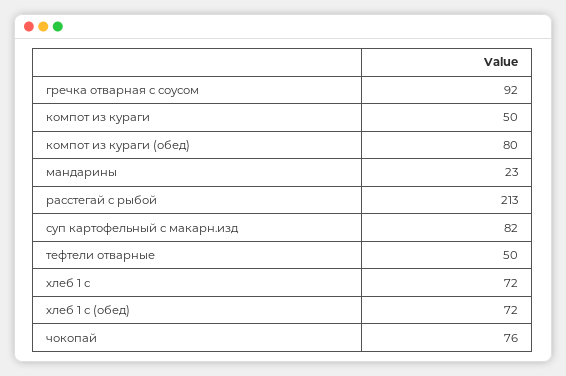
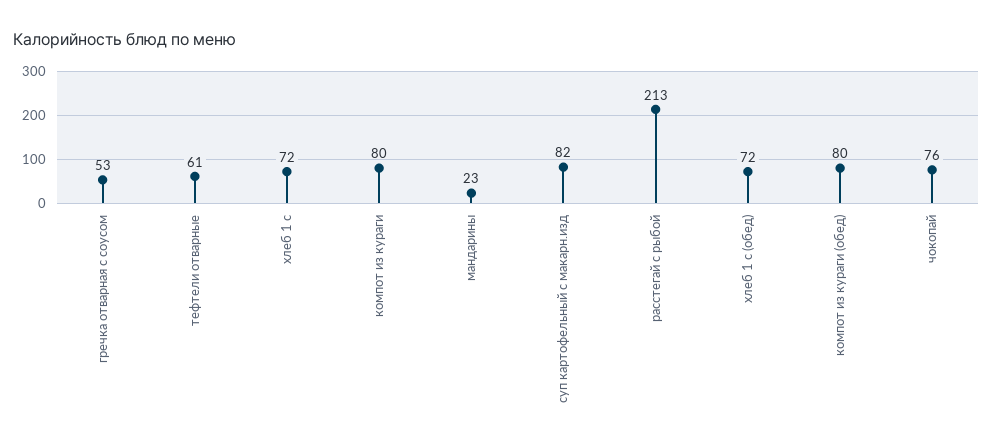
  {
-   "гречка отварная с соусом": 92,
+   "гречка отварная с соусом": 53,
-   "компот из кураги": 50,
+   "компот из кураги": 80,
    "компот из кураги (обед)": 80,
    "мандарины": 23,
    "расстегай с рыбой": 213,
    "суп картофельный с макарн.изд": 82,
-   "тефтели отварные": 50,
+   "тефтели отварные": 61,
    "хлеб 1 с": 72,
    "хлеб 1 с (обед)": 72,
    "чокопай": 76
  }

